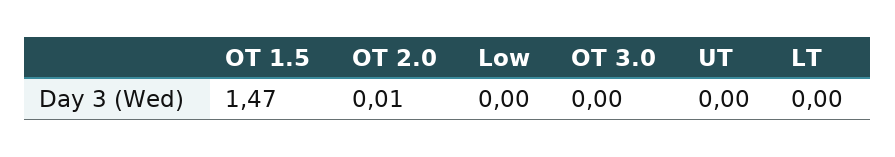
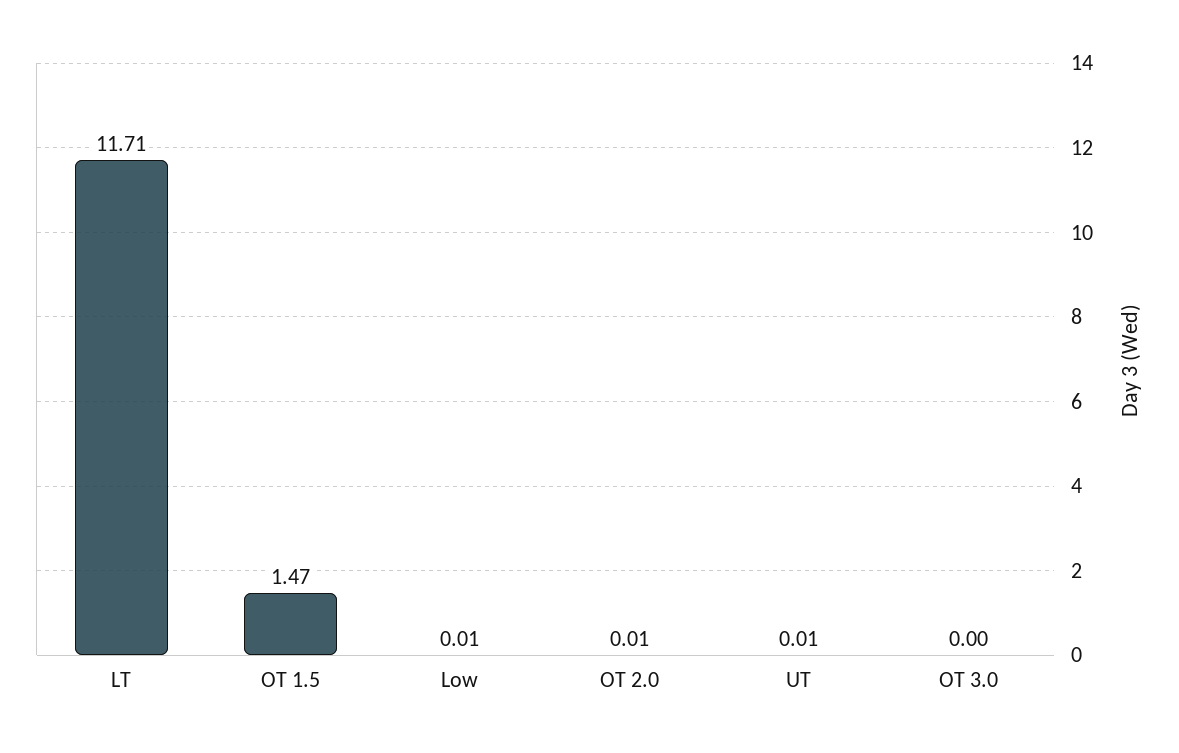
  {
    "OT 1.5": 1.47,
    "OT 2.0": 0.01,
-   "Low": 0,
+   "Low": 0.01,
    "OT 3.0": 0,
-   "UT": 0,
+   "UT": 0.01,
-   "LT": 0
+   "LT": 11.71
  }

